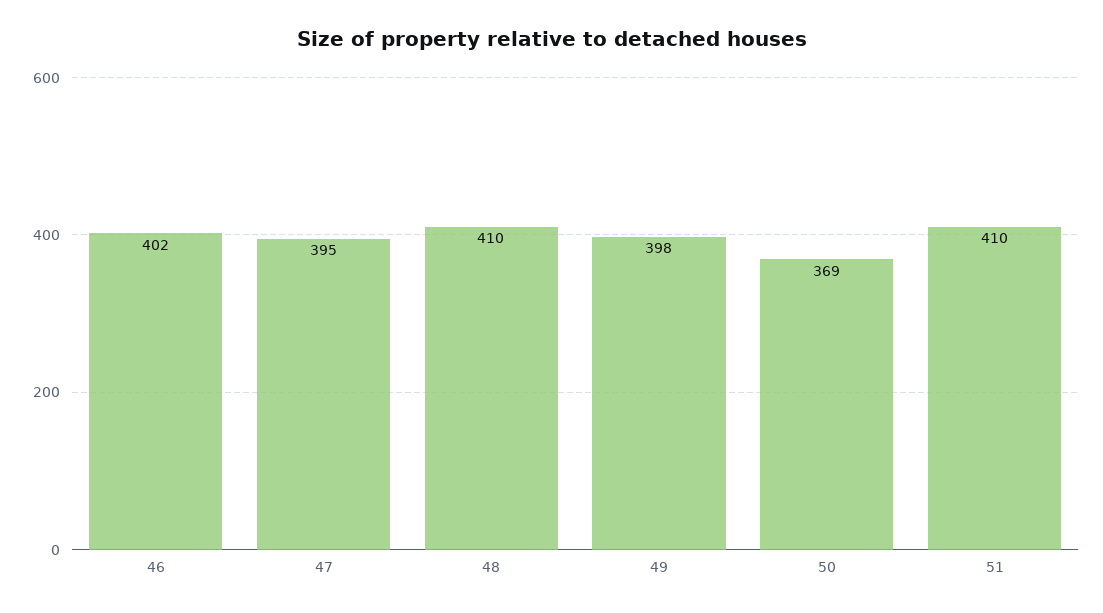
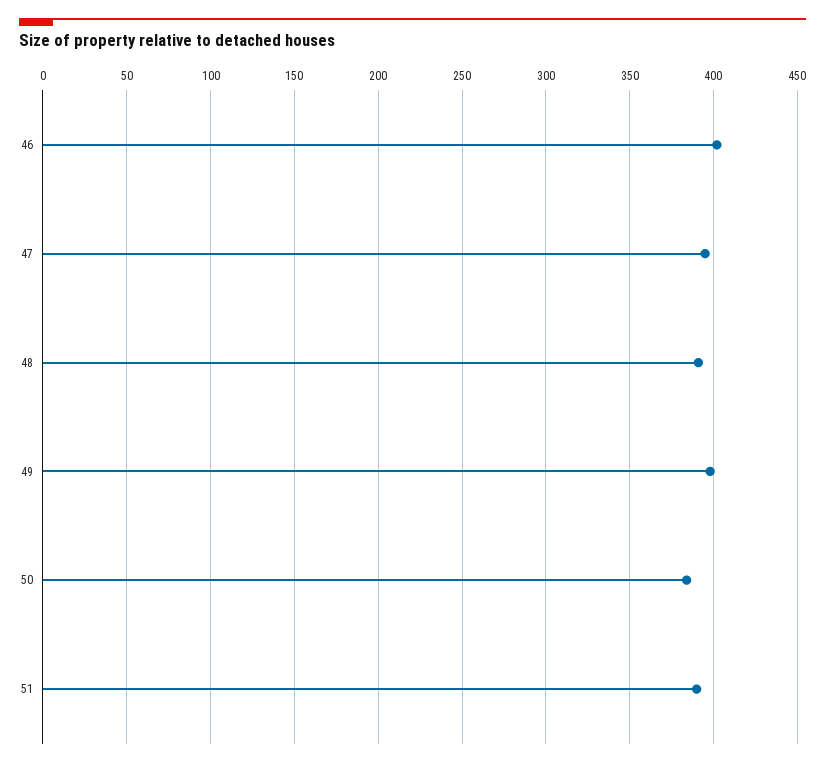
  {
    "46": 402,
    "47": 395,
-   "48": 410,
+   "48": 390,
    "49": 398,
-   "50": 369,
+   "50": 385,
-   "51": 410
+   "51": 390
  }

